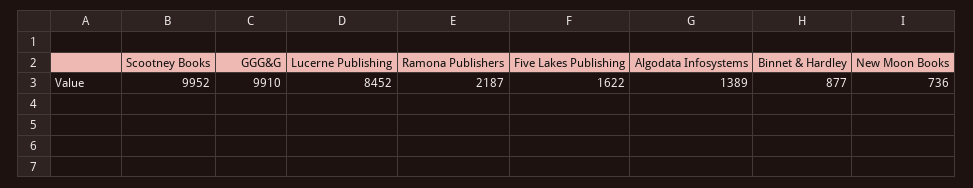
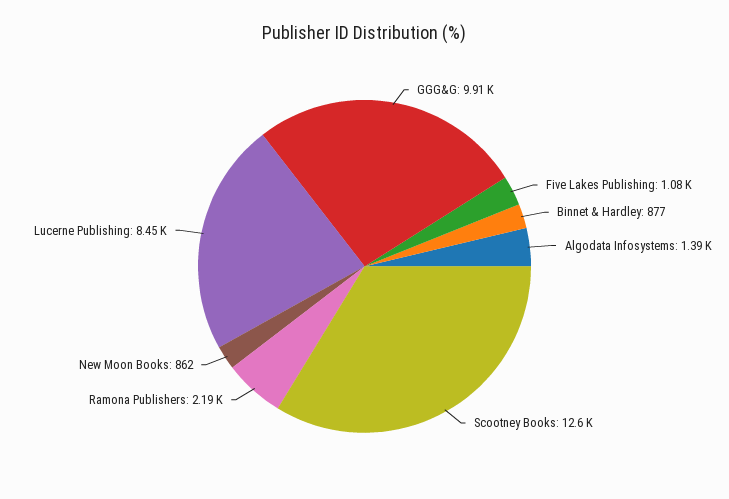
  {
-   "Scootney Books": 9952,
+   "Scootney Books": 12600,
    "GGG&G": 9910,
    "Lucerne Publishing": 8452,
    "Ramona Publishers": 2187,
-   "Five Lakes Publishing": 1622,
+   "Five Lakes Publishing": 1080,
    "Algodata Infosystems": 1389,
    "Binnet & Hardley": 877,
-   "New Moon Books": 736
+   "New Moon Books": 862
  }

